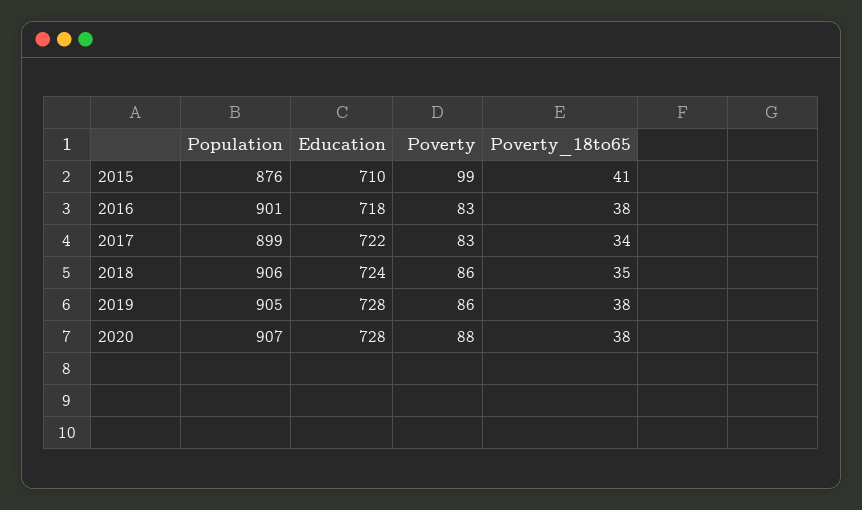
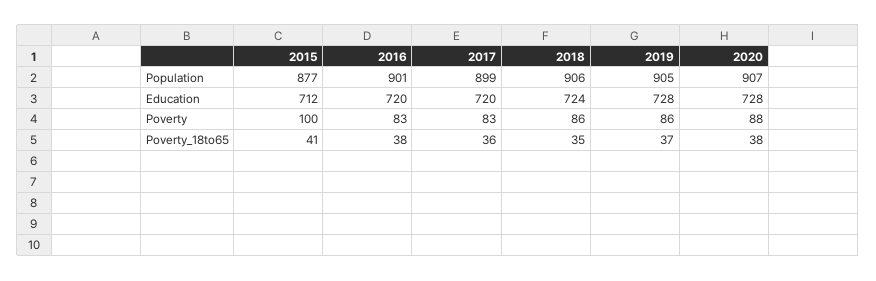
  {
    "Population": {
-     "2015": 876,
+     "2015": 877,
      "2016": 901,
      "2017": 899,
      "2018": 906,
      "2019": 905,
      "2020": 907
    },
    "Education": {
-     "2015": 710,
+     "2015": 712,
-     "2016": 718,
+     "2016": 720,
-     "2017": 722,
+     "2017": 720,
      "2018": 724,
      "2019": 728,
      "2020": 728
    },
    "Poverty": {
-     "2015": 99,
+     "2015": 100,
      "2016": 83,
      "2017": 83,
      "2018": 86,
      "2019": 86,
      "2020": 88
    },
    "Poverty_18to65": {
      "2015": 41,
      "2016": 38,
-     "2017": 34,
+     "2017": 36,
      "2018": 35,
-     "2019": 38,
+     "2019": 37,
      "2020": 38
    }
  }

